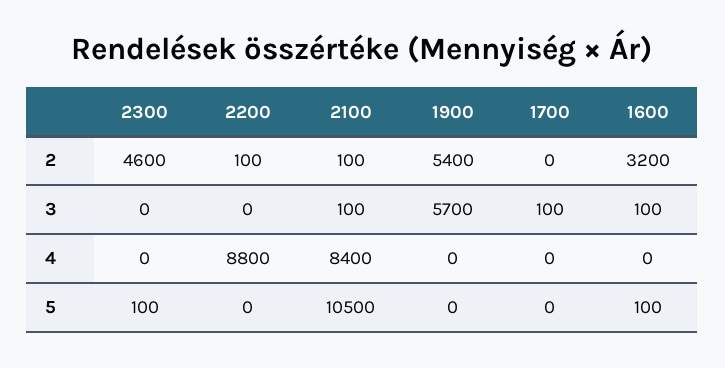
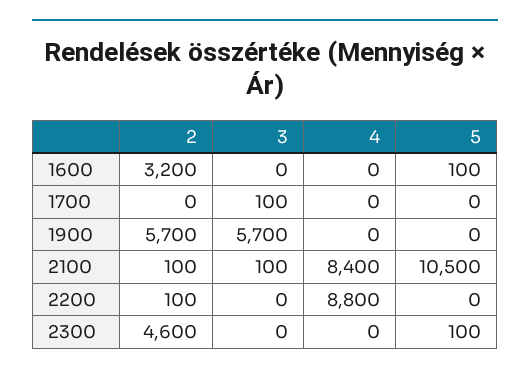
  {
    "2300": {
      "2": 4600,
      "3": 0,
      "4": 0,
      "5": 100
    },
    "2200": {
      "2": 100,
      "3": 0,
      "4": 8800,
      "5": 0
    },
    "2100": {
      "2": 100,
      "3": 100,
      "4": 8400,
      "5": 10500
    },
    "1900": {
-     "2": 5400,
+     "2": 5700,
      "3": 5700,
      "4": 0,
      "5": 0
    },
    "1700": {
      "2": 0,
      "3": 100,
      "4": 0,
      "5": 0
    },
    "1600": {
      "2": 3200,
-     "3": 100,
+     "3": 0,
      "4": 0,
      "5": 100
    }
  }

